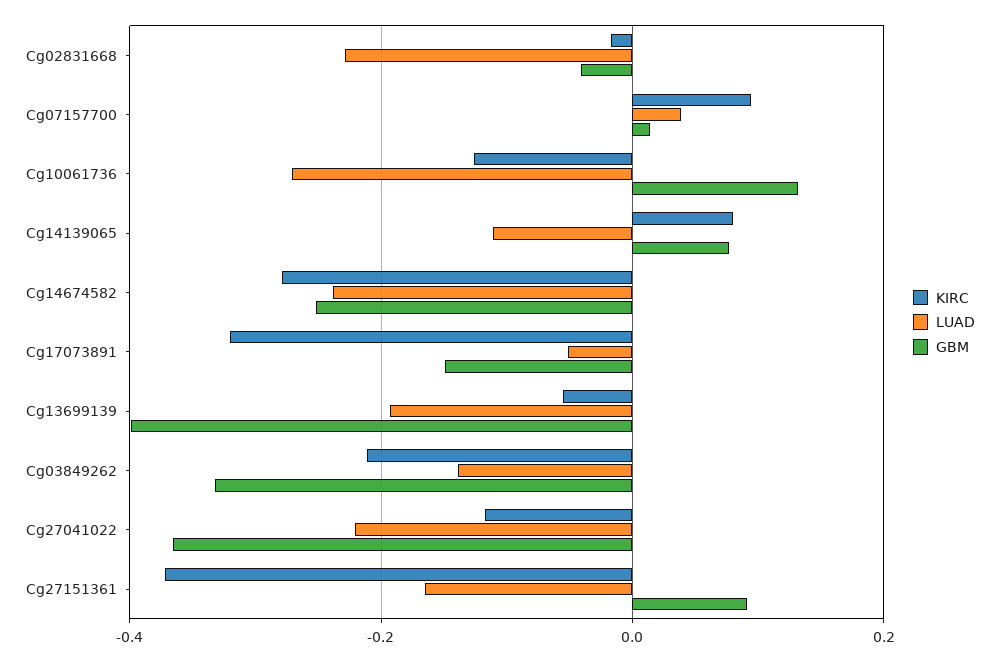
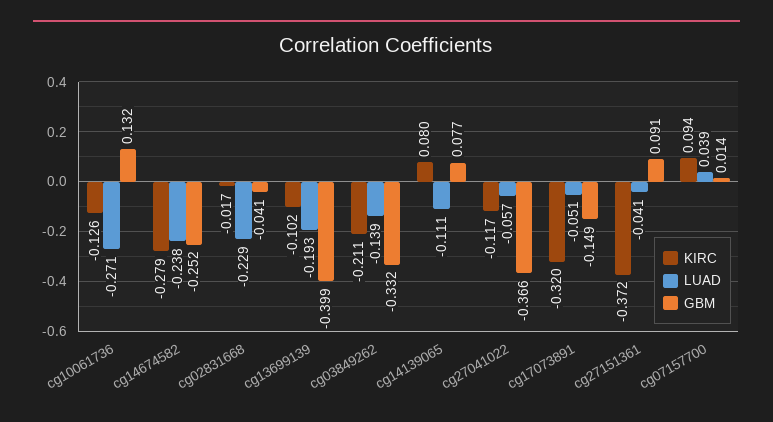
  {
    "KIRC": {
      "Cg02831668": -0.017,
      "Cg07157700": 0.094,
      "Cg10061736": -0.126,
      "Cg14139065": 0.08,
      "Cg14674582": -0.279,
      "Cg17073891": -0.32,
-     "Cg13699139": -0.06,
+     "Cg13699139": -0.102,
      "Cg03849262": -0.211,
      "Cg27041022": -0.117,
      "Cg27151361": -0.372
    },
    "LUAD": {
      "Cg02831668": -0.229,
      "Cg07157700": 0.039,
      "Cg10061736": -0.271,
      "Cg14139065": -0.111,
      "Cg14674582": -0.238,
      "Cg17073891": -0.051,
      "Cg13699139": -0.193,
      "Cg03849262": -0.139,
-     "Cg27041022": -0.22,
+     "Cg27041022": -0.057,
-     "Cg27151361": -0.16
+     "Cg27151361": -0.041
    },
    "GBM": {
      "Cg02831668": -0.041,
      "Cg07157700": 0.014,
      "Cg10061736": 0.132,
      "Cg14139065": 0.077,
      "Cg14674582": -0.252,
      "Cg17073891": -0.149,
      "Cg13699139": -0.399,
      "Cg03849262": -0.332,
      "Cg27041022": -0.366,
      "Cg27151361": 0.091
    }
  }

